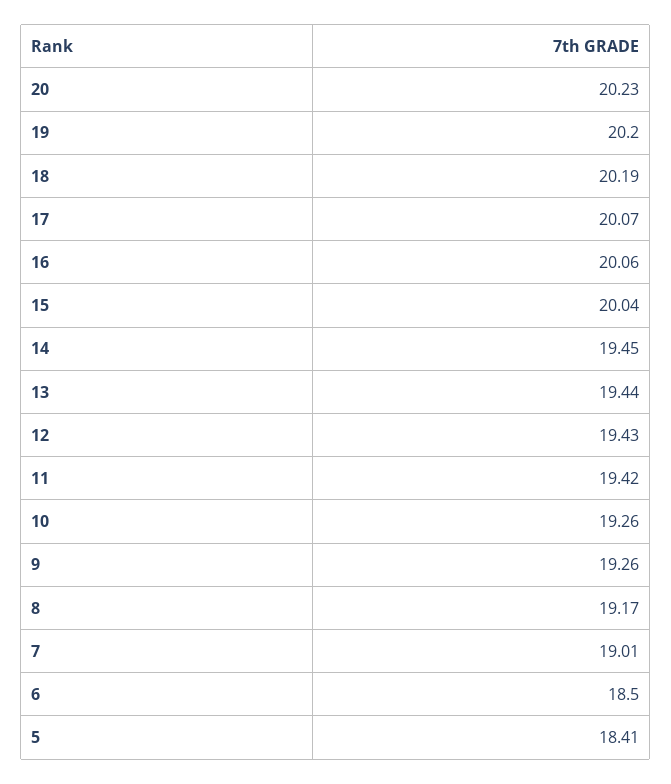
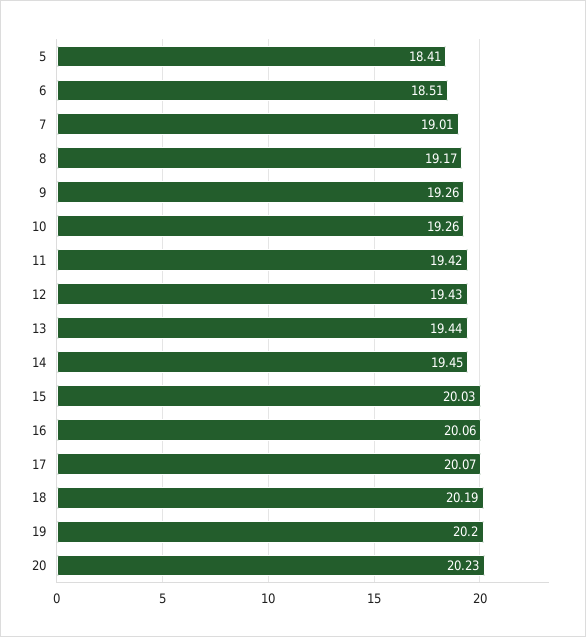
  {
    "20": 20.23,
    "19": 20.2,
    "18": 20.19,
    "17": 20.07,
    "16": 20.06,
-   "15": 20.04,
+   "15": 20.03,
    "14": 19.45,
    "13": 19.44,
    "12": 19.43,
    "11": 19.42,
    "10": 19.26,
    "9": 19.26,
    "8": 19.17,
    "7": 19.01,
-   "6": 18.5,
+   "6": 18.51,
    "5": 18.41
  }

